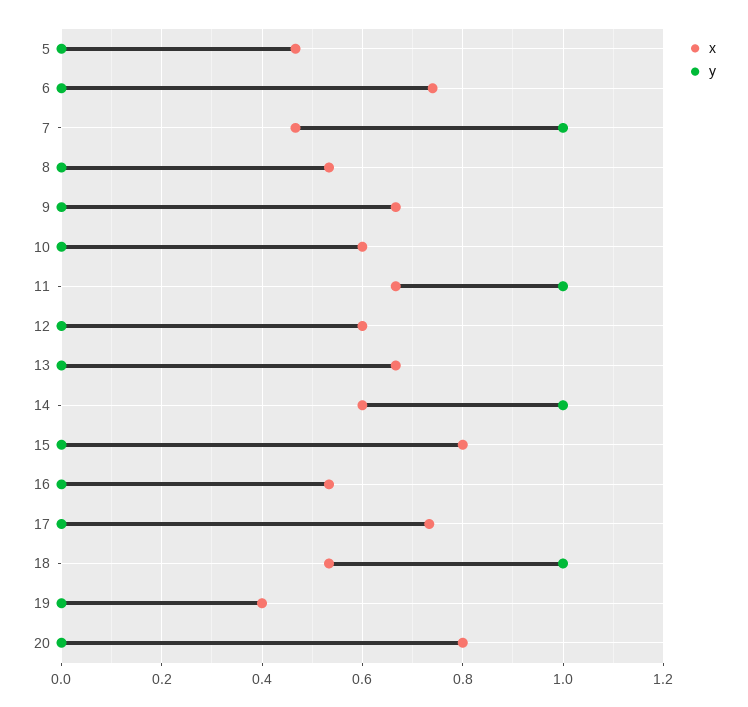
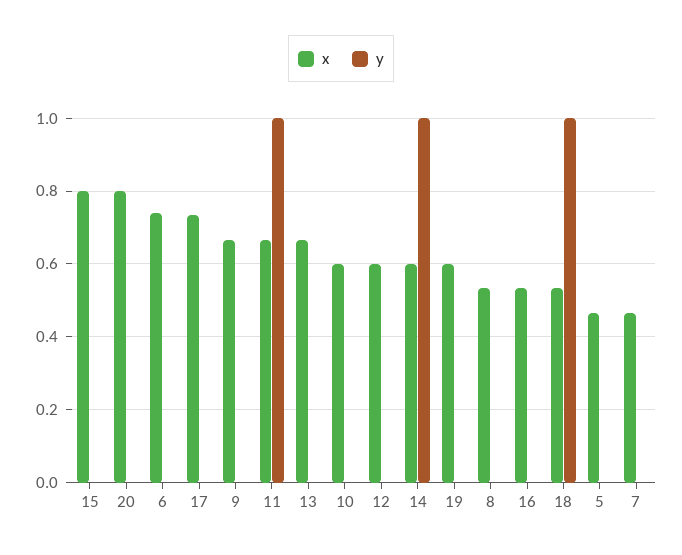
  {
    "x": {
      "5": 0.46,
      "6": 0.74,
      "7": 0.46,
      "8": 0.54,
      "9": 0.66,
      "10": 0.6,
      "11": 0.66,
      "12": 0.6,
      "13": 0.66,
      "14": 0.6,
      "15": 0.8,
      "16": 0.54,
      "17": 0.74,
      "18": 0.54,
-     "19": 0.4,
+     "19": 0.6,
      "20": 0.8
    },
    "y": {
      "5": 0,
      "6": 0,
-     "7": 1,
+     "7": 0,
      "8": 0,
      "9": 0,
      "10": 0,
      "11": 1,
      "12": 0,
      "13": 0,
      "14": 1,
      "15": 0,
      "16": 0,
      "17": 0,
      "18": 1,
      "19": 0,
      "20": 0
    }
  }

